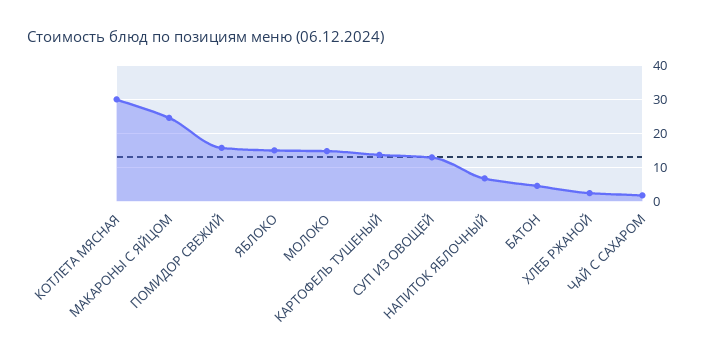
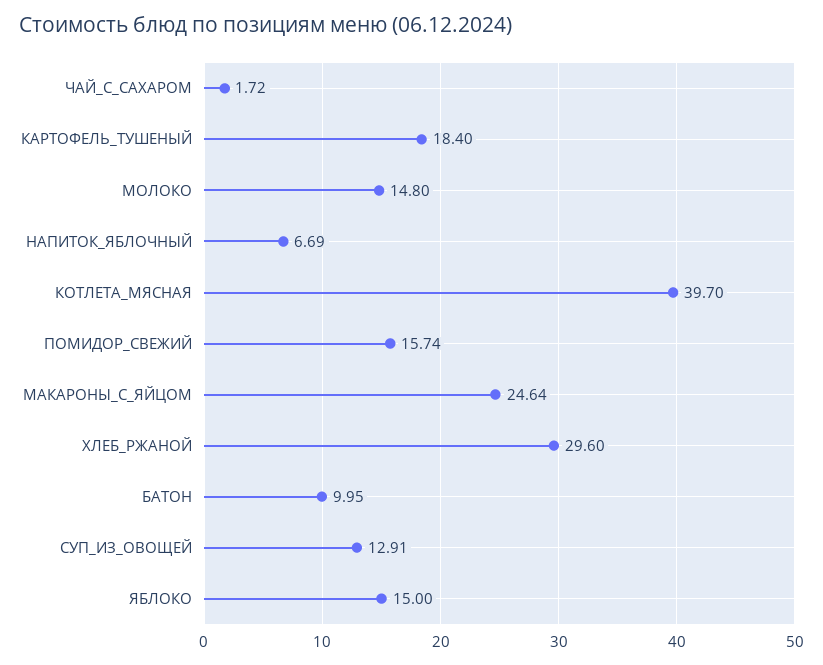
  {
-   "КОТЛЕТА МЯСНАЯ": 30,
+   "КОТЛЕТА МЯСНАЯ": 39.7,
    "МАКАРОНЫ С ЯЙЦОМ": 24.64,
    "ПОМИДОР СВЕЖИЙ": 15.74,
    "ЯБЛОКО": 15,
    "МОЛОКО": 14.8,
-   "КАРТОФЕЛЬ ТУШЕНЫЙ": 14,
+   "КАРТОФЕЛЬ ТУШЕНЫЙ": 18.4,
    "СУП ИЗ ОВОЩЕЙ": 12.91,
    "НАПИТОК ЯБЛОЧНЫЙ": 6.69,
-   "БАТОН": 4,
+   "БАТОН": 9.95,
-   "ХЛЕБ РЖАНОЙ": 2,
+   "ХЛЕБ РЖАНОЙ": 29.6,
    "ЧАЙ С САХАРОМ": 1.72
  }

